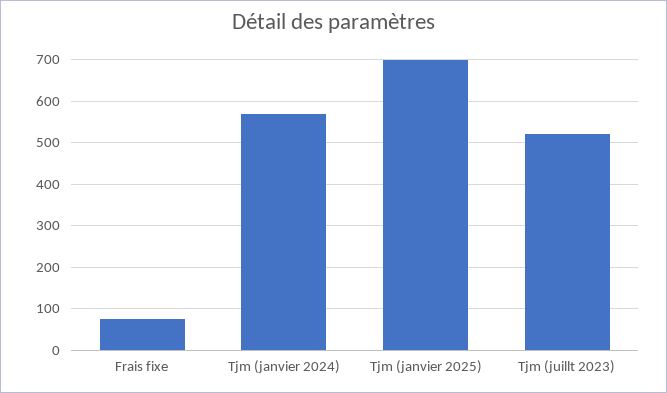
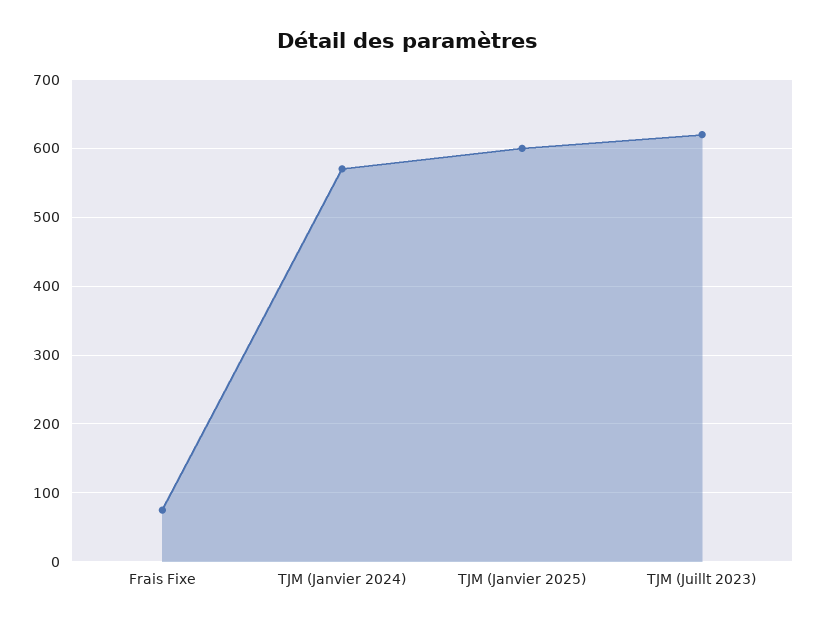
  {
    "Frais fixe": 80,
    "Tjm (janvier 2024)": 570,
-   "Tjm (janvier 2025)": 700,
+   "Tjm (janvier 2025)": 600,
-   "Tjm (juillt 2023)": 520
+   "Tjm (juillt 2023)": 620
  }

